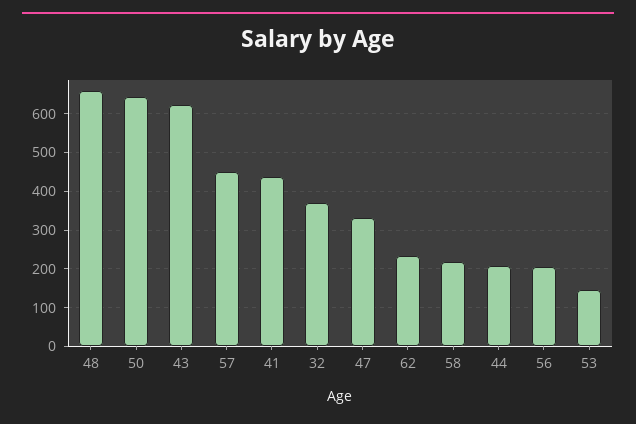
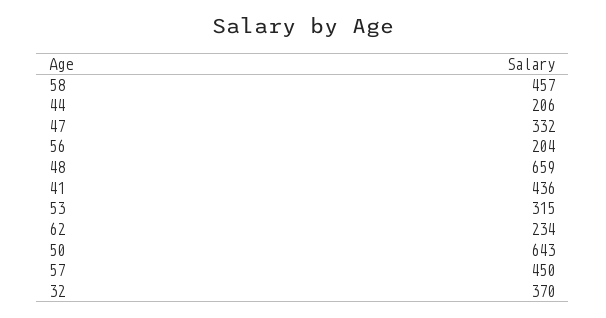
  {
    "48": 659,
    "50": 643,
-   "43": 620,
    "57": 450,
    "41": 436,
    "32": 370,
    "47": 332,
    "62": 234,
-   "58": 220,
+   "58": 457,
    "44": 206,
    "56": 204,
-   "53": 140
+   "53": 315
  }

